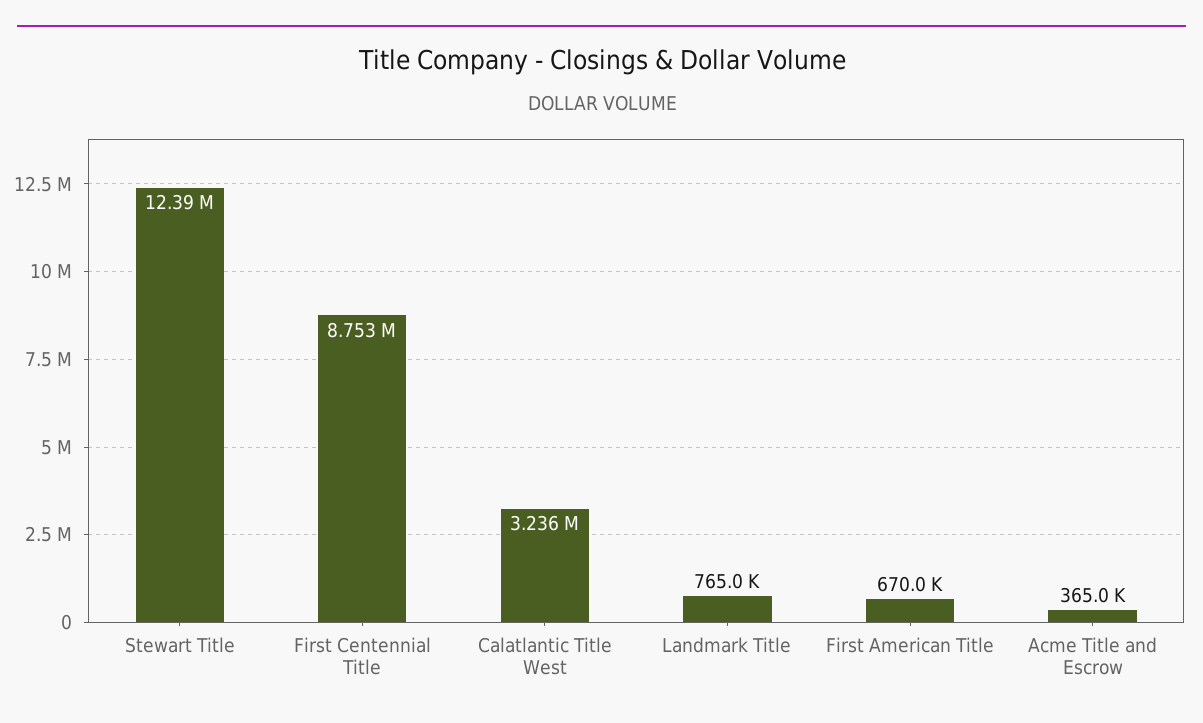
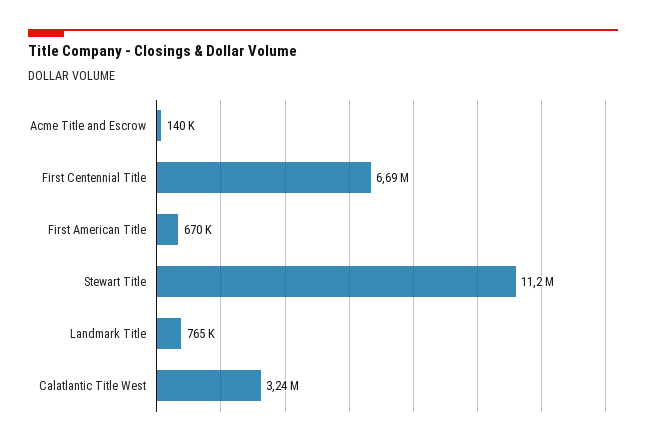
  {
-   "Stewart Title": 12390000,
+   "Stewart Title": 11200000,
-   "First Centennial Title": 8753000,
+   "First Centennial Title": 6690000,
    "Calatlantic Title West": 3236000,
    "Landmark Title": 765000,
    "First American Title": 670000,
-   "Acme Title and Escrow": 365000
+   "Acme Title and Escrow": 140000
  }

